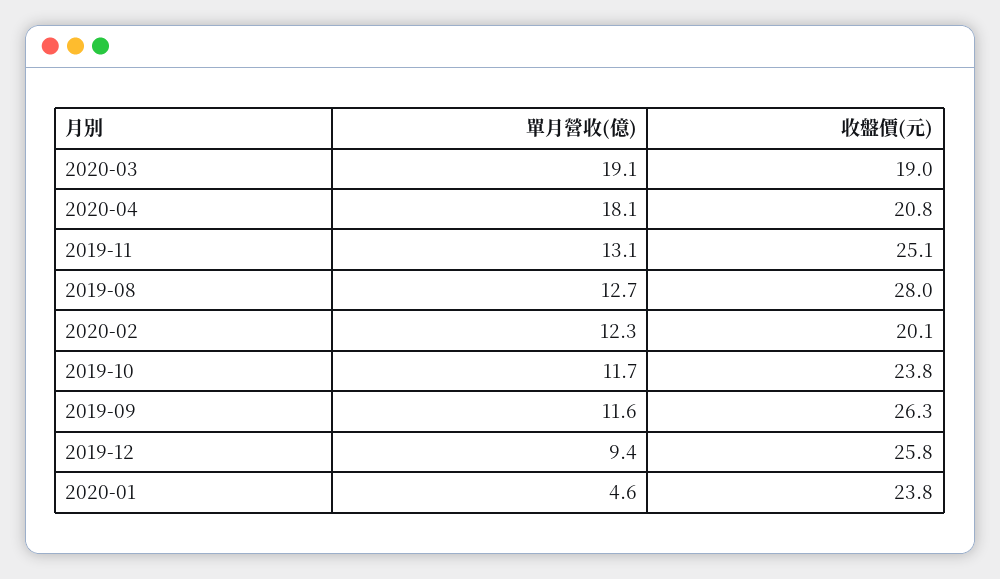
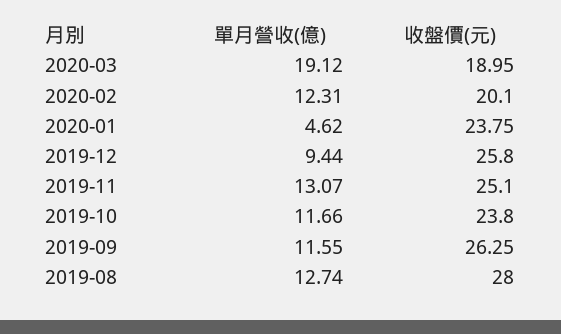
  {
    "單月營收(億)": {
      "2020-03": 19.12,
-     "2020-04": 18.1,
      "2019-11": 13.07,
      "2019-08": 12.74,
      "2020-02": 12.31,
      "2019-10": 11.66,
      "2019-09": 11.55,
      "2019-12": 9.44,
      "2020-01": 4.62
    },
    "收盤價(元)": {
      "2020-03": 18.95,
-     "2020-04": 20.8,
      "2019-11": 25.1,
      "2019-08": 28,
      "2020-02": 20.1,
      "2019-10": 23.8,
      "2019-09": 26.25,
      "2019-12": 25.8,
      "2020-01": 23.75
    }
  }

